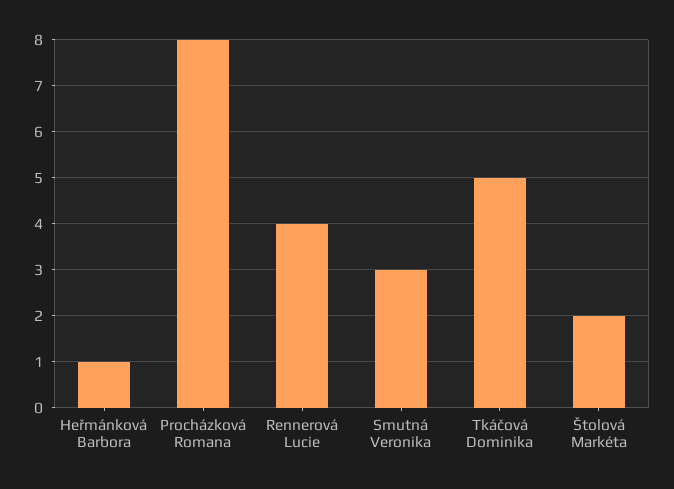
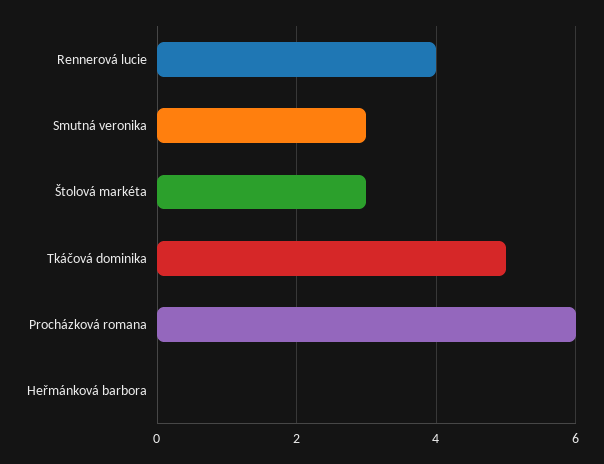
  {
-   "Heřmánková Barbora": 1,
+   "Heřmánková Barbora": 0,
-   "Procházková Romana": 8,
+   "Procházková Romana": 6,
    "Rennerová Lucie": 4,
    "Smutná Veronika": 3,
    "Tkáčová Dominika": 5,
-   "Štolová Markéta": 2
+   "Štolová Markéta": 3
  }

